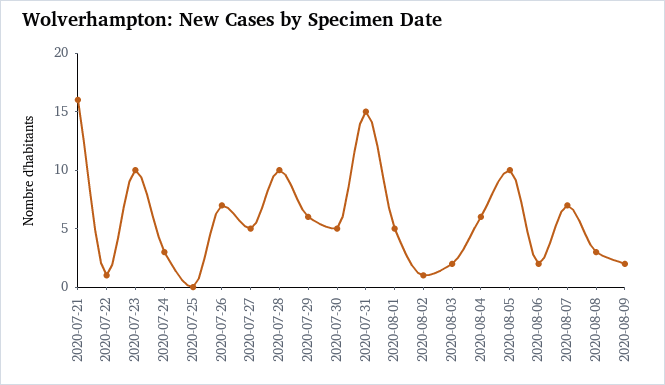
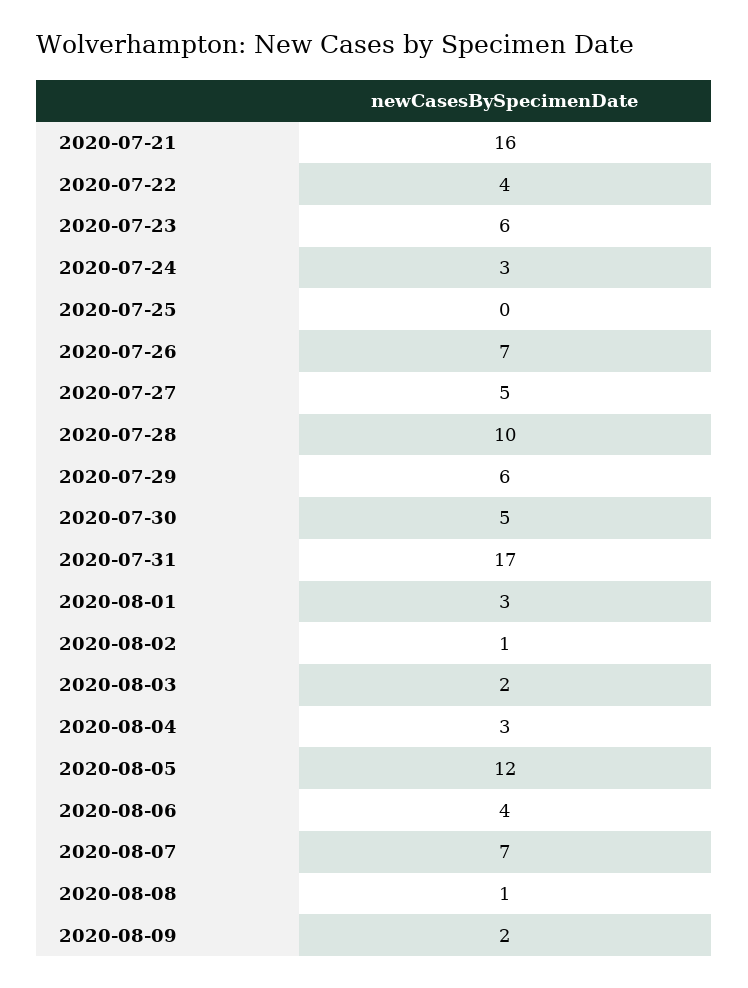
  {
    "2020-07-21": 16,
-   "2020-07-22": 1,
+   "2020-07-22": 4,
-   "2020-07-23": 10,
+   "2020-07-23": 6,
    "2020-07-24": 3,
    "2020-07-25": 0,
    "2020-07-26": 7,
    "2020-07-27": 5,
    "2020-07-28": 10,
    "2020-07-29": 6,
    "2020-07-30": 5,
-   "2020-07-31": 15,
+   "2020-07-31": 17,
-   "2020-08-01": 5,
+   "2020-08-01": 3,
    "2020-08-02": 1,
    "2020-08-03": 2,
-   "2020-08-04": 6,
+   "2020-08-04": 3,
-   "2020-08-05": 10,
+   "2020-08-05": 12,
-   "2020-08-06": 2,
+   "2020-08-06": 4,
    "2020-08-07": 7,
-   "2020-08-08": 3,
+   "2020-08-08": 1,
    "2020-08-09": 2
  }

